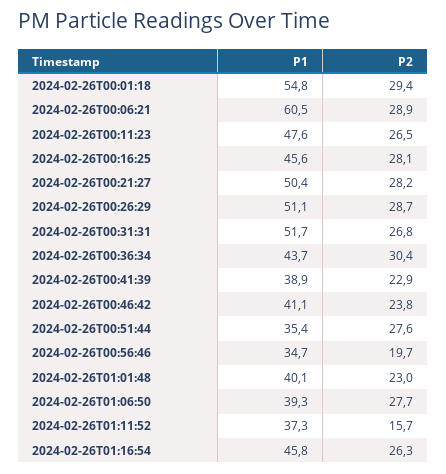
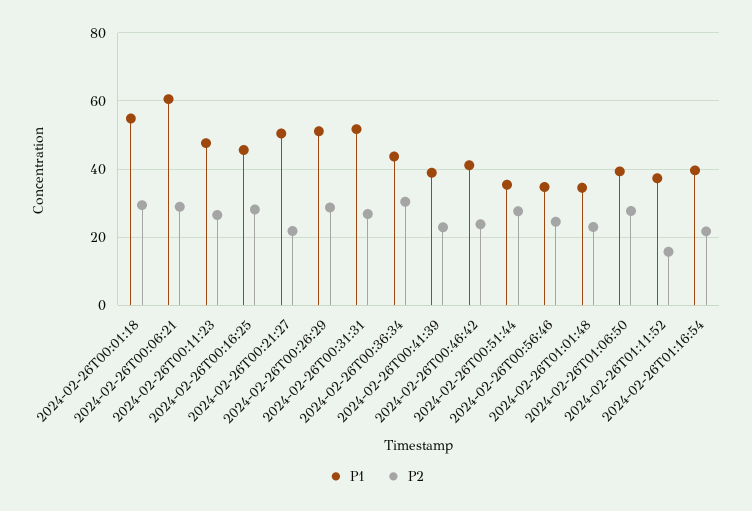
  {
    "P1": {
      "2024-02-26T00:01:18": 54.8,
      "2024-02-26T00:06:21": 60.5,
      "2024-02-26T00:11:23": 47.6,
      "2024-02-26T00:16:25": 45.6,
      "2024-02-26T00:21:27": 50.4,
      "2024-02-26T00:26:29": 51.1,
      "2024-02-26T00:31:31": 51.7,
      "2024-02-26T00:36:34": 43.7,
      "2024-02-26T00:41:39": 38.9,
      "2024-02-26T00:46:42": 41.1,
      "2024-02-26T00:51:44": 35.4,
      "2024-02-26T00:56:46": 34.7,
-     "2024-02-26T01:01:48": 40.1,
+     "2024-02-26T01:01:48": 34,
      "2024-02-26T01:06:50": 39.3,
      "2024-02-26T01:11:52": 37.3,
-     "2024-02-26T01:16:54": 45.8
+     "2024-02-26T01:16:54": 40
    },
    "P2": {
      "2024-02-26T00:01:18": 29.4,
      "2024-02-26T00:06:21": 28.9,
      "2024-02-26T00:11:23": 26.5,
      "2024-02-26T00:16:25": 28.1,
-     "2024-02-26T00:21:27": 28.2,
+     "2024-02-26T00:21:27": 22,
      "2024-02-26T00:26:29": 28.7,
      "2024-02-26T00:31:31": 26.8,
      "2024-02-26T00:36:34": 30.4,
      "2024-02-26T00:41:39": 22.9,
      "2024-02-26T00:46:42": 23.8,
      "2024-02-26T00:51:44": 27.6,
-     "2024-02-26T00:56:46": 19.7,
+     "2024-02-26T00:56:46": 24,
      "2024-02-26T01:01:48": 23,
      "2024-02-26T01:06:50": 27.7,
      "2024-02-26T01:11:52": 15.7,
-     "2024-02-26T01:16:54": 26.3
+     "2024-02-26T01:16:54": 22
    }
  }

